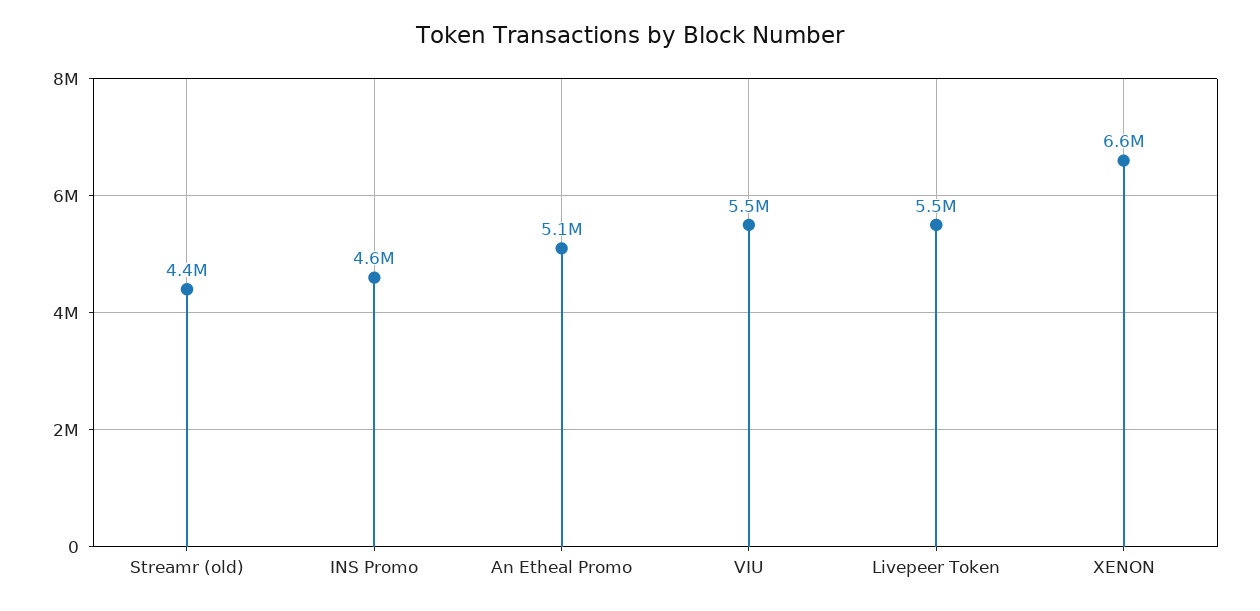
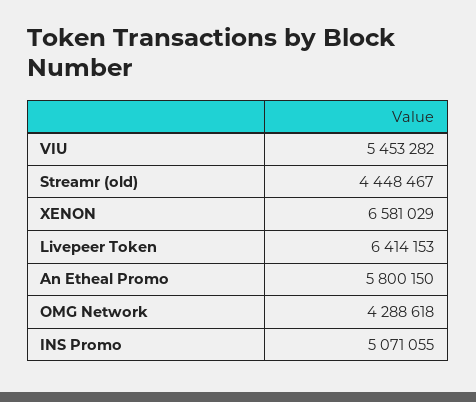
  {
    "Streamr (old)": 4448467,
-   "INS Promo": 4600000,
+   "INS Promo": 5071055,
-   "An Etheal Promo": 5100000,
+   "An Etheal Promo": 5800150,
    "VIU": 5453282,
-   "Livepeer Token": 5500000,
+   "Livepeer Token": 6414153,
-   "XENON": 6581029
+   "XENON": 6581029,
+   "OMG Network": 4288618
  }

